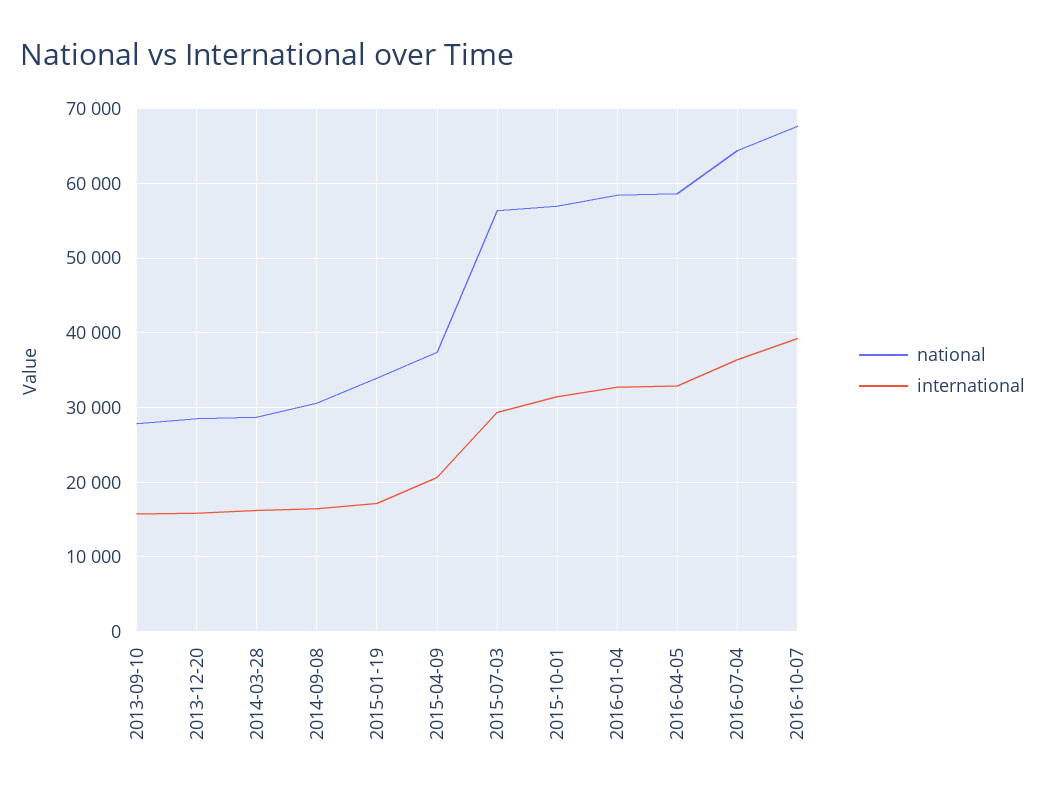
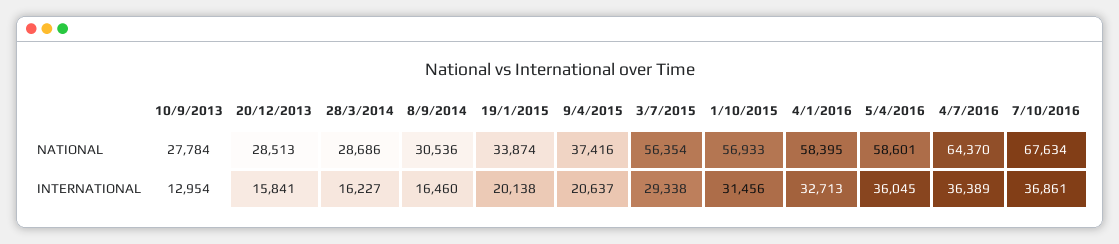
  {
    "national": {
      "2013-09-10": 27784,
      "2013-12-20": 28513,
      "2014-03-28": 28686,
      "2014-09-08": 30536,
      "2015-01-19": 33874,
      "2015-04-09": 37416,
      "2015-07-03": 56354,
      "2015-10-01": 56933,
      "2016-01-04": 58395,
      "2016-04-05": 58601,
      "2016-07-04": 64370,
      "2016-10-07": 67634
    },
    "international": {
-     "2013-09-10": 16000,
+     "2013-09-10": 12954,
      "2013-12-20": 15841,
      "2014-03-28": 16227,
      "2014-09-08": 16460,
-     "2015-01-19": 17000,
+     "2015-01-19": 20138,
      "2015-04-09": 20637,
      "2015-07-03": 29338,
      "2015-10-01": 31456,
      "2016-01-04": 32713,
-     "2016-04-05": 33000,
+     "2016-04-05": 36045,
      "2016-07-04": 36389,
-     "2016-10-07": 39000
+     "2016-10-07": 36861
    }
  }

